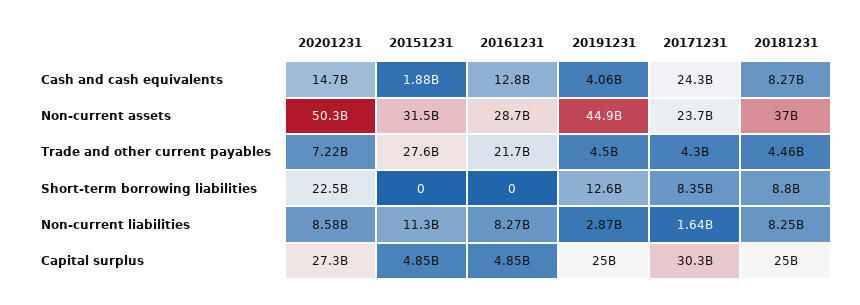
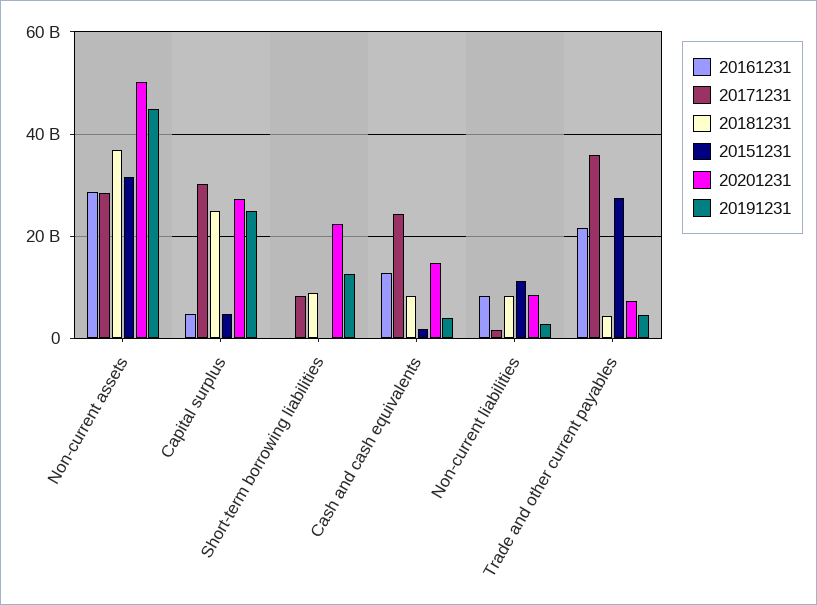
  {
    "20201231": {
      "Cash and cash equivalents": 14700000000,
      "Non-current assets": 50300000000,
      "Trade and other current payables": 7220000000,
      "Short-term borrowing liabilities": 22500000000,
      "Non-current liabilities": 8580000000,
      "Capital surplus": 27300000000
    },
    "20151231": {
      "Cash and cash equivalents": 1880000000,
      "Non-current assets": 31500000000,
      "Trade and other current payables": 27600000000,
      "Short-term borrowing liabilities": 0,
      "Non-current liabilities": 11300000000,
      "Capital surplus": 4850000000
    },
    "20161231": {
      "Cash and cash equivalents": 12800000000,
      "Non-current assets": 28700000000,
      "Trade and other current payables": 21700000000,
      "Short-term borrowing liabilities": 0,
      "Non-current liabilities": 8270000000,
      "Capital surplus": 4850000000
    },
    "20191231": {
      "Cash and cash equivalents": 4060000000,
      "Non-current assets": 44900000000,
      "Trade and other current payables": 4500000000,
      "Short-term borrowing liabilities": 12600000000,
      "Non-current liabilities": 2870000000,
      "Capital surplus": 25000000000
    },
    "20171231": {
      "Cash and cash equivalents": 24300000000,
-     "Non-current assets": 23700000000,
+     "Non-current assets": 28000000000,
-     "Trade and other current payables": 4300000000,
+     "Trade and other current payables": 36000000000,
      "Short-term borrowing liabilities": 8350000000,
      "Non-current liabilities": 1640000000,
      "Capital surplus": 30300000000
    },
    "20181231": {
      "Cash and cash equivalents": 8270000000,
      "Non-current assets": 37000000000,
      "Trade and other current payables": 4460000000,
      "Short-term borrowing liabilities": 8800000000,
      "Non-current liabilities": 8250000000,
      "Capital surplus": 25000000000
    }
  }

